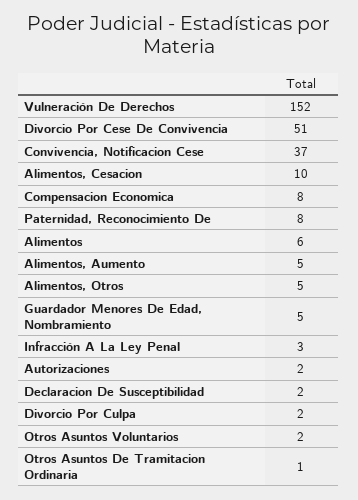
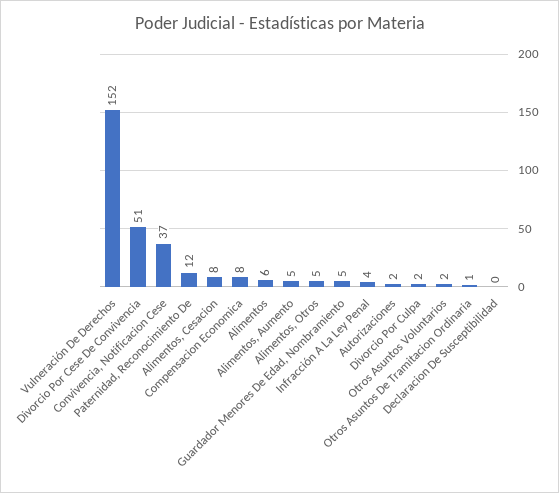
  {
    "Vulneración De Derechos": 152,
    "Divorcio Por Cese De Convivencia": 51,
    "Convivencia, Notificacion Cese": 37,
-   "Alimentos, Cesacion": 10,
+   "Alimentos, Cesacion": 8,
    "Compensacion Economica": 8,
-   "Paternidad, Reconocimiento De": 8,
+   "Paternidad, Reconocimiento De": 12,
    "Alimentos": 6,
    "Alimentos, Aumento": 5,
    "Alimentos, Otros": 5,
    "Guardador Menores De Edad, Nombramiento": 5,
-   "Infracción A La Ley Penal": 3,
+   "Infracción A La Ley Penal": 4,
    "Autorizaciones": 2,
-   "Declaracion De Susceptibilidad": 2,
+   "Declaracion De Susceptibilidad": 0,
    "Divorcio Por Culpa": 2,
    "Otros Asuntos Voluntarios": 2,
    "Otros Asuntos De Tramitacion Ordinaria": 1
  }

